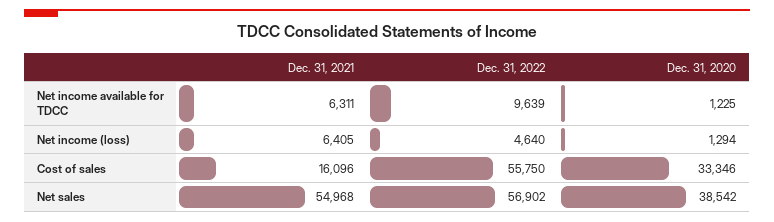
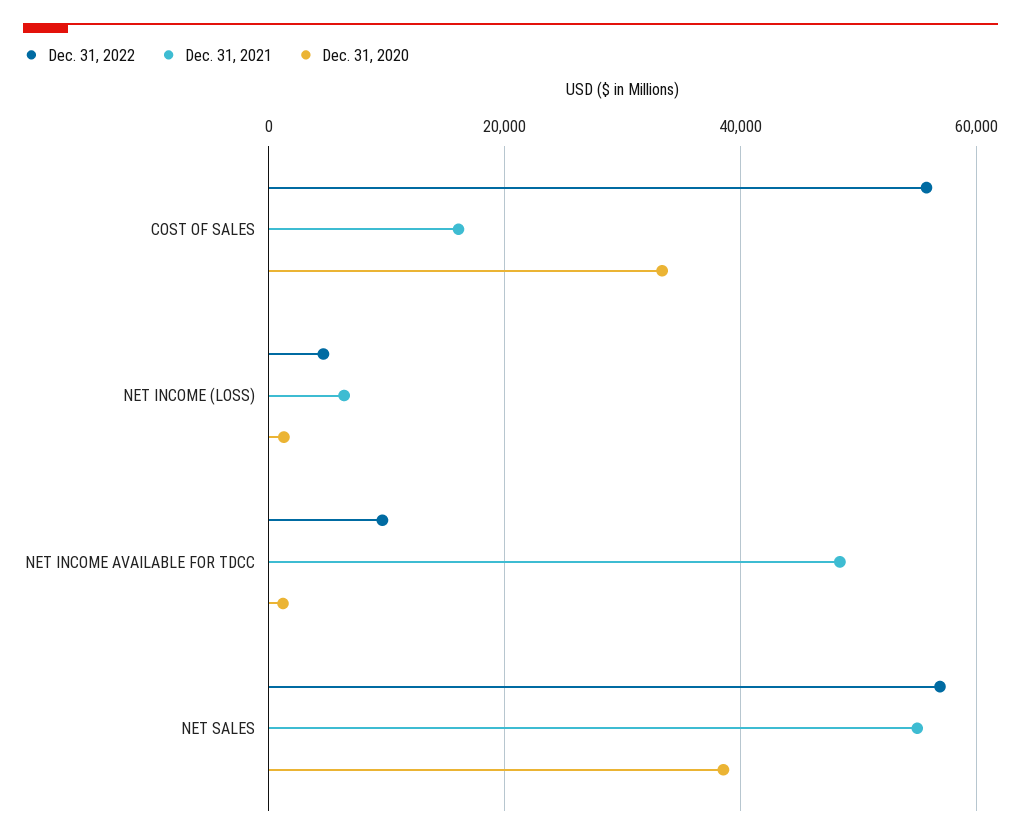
  {
    "Dec. 31, 2021": {
-     "Net income available for TDCC": 6311,
+     "Net income available for TDCC": 48000,
      "Net income (loss)": 6405,
      "Cost of sales": 16096,
      "Net sales": 54968
    },
    "Dec. 31, 2022": {
      "Net income available for TDCC": 9639,
      "Net income (loss)": 4640,
      "Cost of sales": 55750,
      "Net sales": 56902
    },
    "Dec. 31, 2020": {
      "Net income available for TDCC": 1225,
      "Net income (loss)": 1294,
      "Cost of sales": 33346,
      "Net sales": 38542
    }
  }

